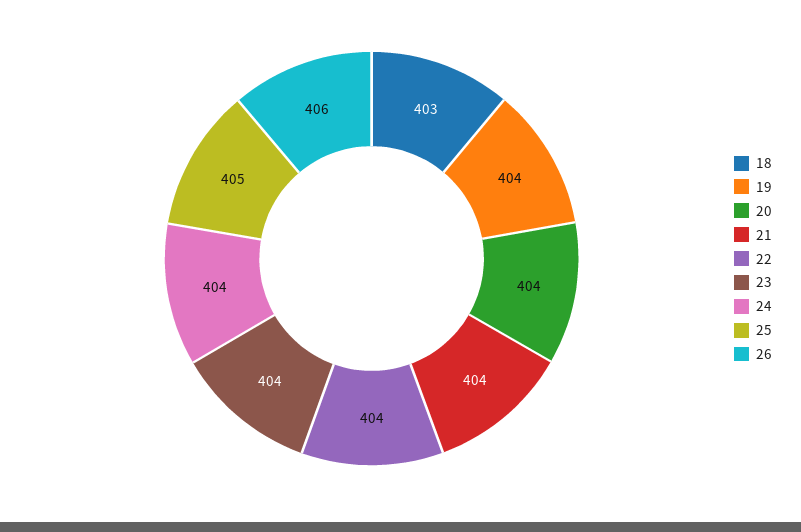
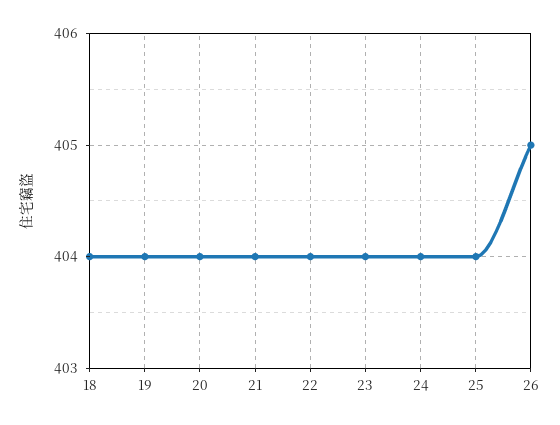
  {
-   "18": 403,
+   "18": 404,
    "19": 404,
    "20": 404,
    "21": 404,
    "22": 404,
    "23": 404,
    "24": 404,
-   "25": 405,
+   "25": 404,
-   "26": 406
+   "26": 405
  }

